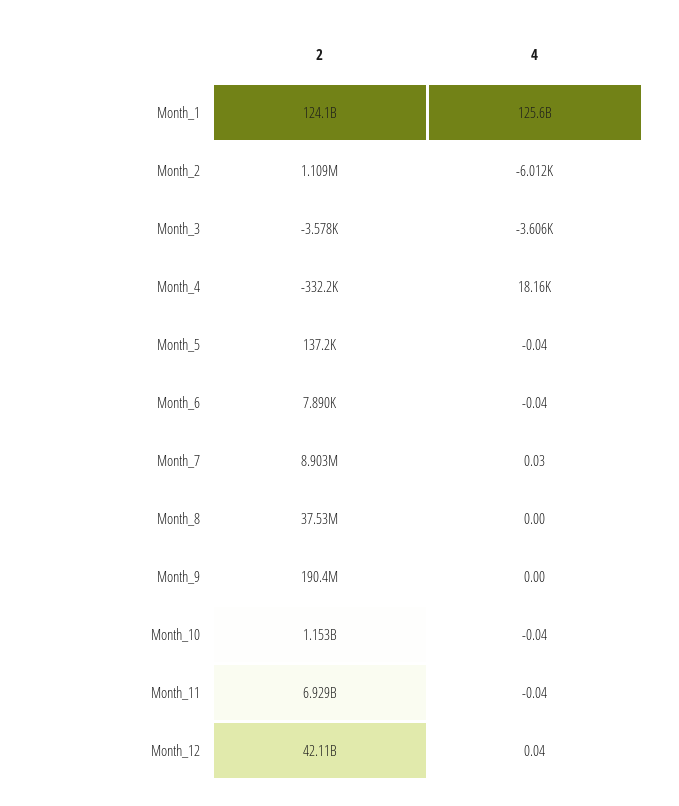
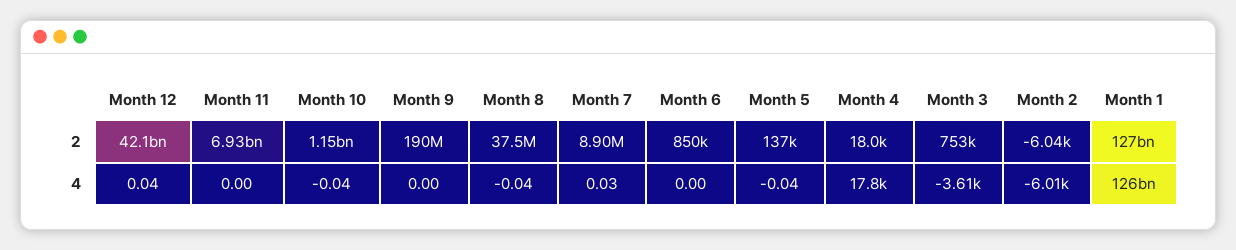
  {
    "2": {
-     "Month_1": 124100000000,
+     "Month_1": 127000000000,
-     "Month_2": 1109000,
+     "Month_2": -6040,
-     "Month_3": -3578,
+     "Month_3": 753000,
-     "Month_4": -332200,
+     "Month_4": 18000,
      "Month_5": 137200,
-     "Month_6": 7890,
+     "Month_6": 850000,
      "Month_7": 8903000,
      "Month_8": 37530000,
      "Month_9": 190400000,
      "Month_10": 1153000000,
      "Month_11": 6929000000,
      "Month_12": 42110000000
    },
    "4": {
      "Month_1": 125600000000,
      "Month_2": -6012,
      "Month_3": -3606,
-     "Month_4": 18160,
+     "Month_4": 17800,
      "Month_5": -0.04,
-     "Month_6": -0.04,
+     "Month_6": 0,
      "Month_7": 0.03,
-     "Month_8": 0,
+     "Month_8": -0.04,
      "Month_9": 0,
      "Month_10": -0.04,
-     "Month_11": -0.04,
+     "Month_11": 0,
      "Month_12": 0.04
    }
  }

